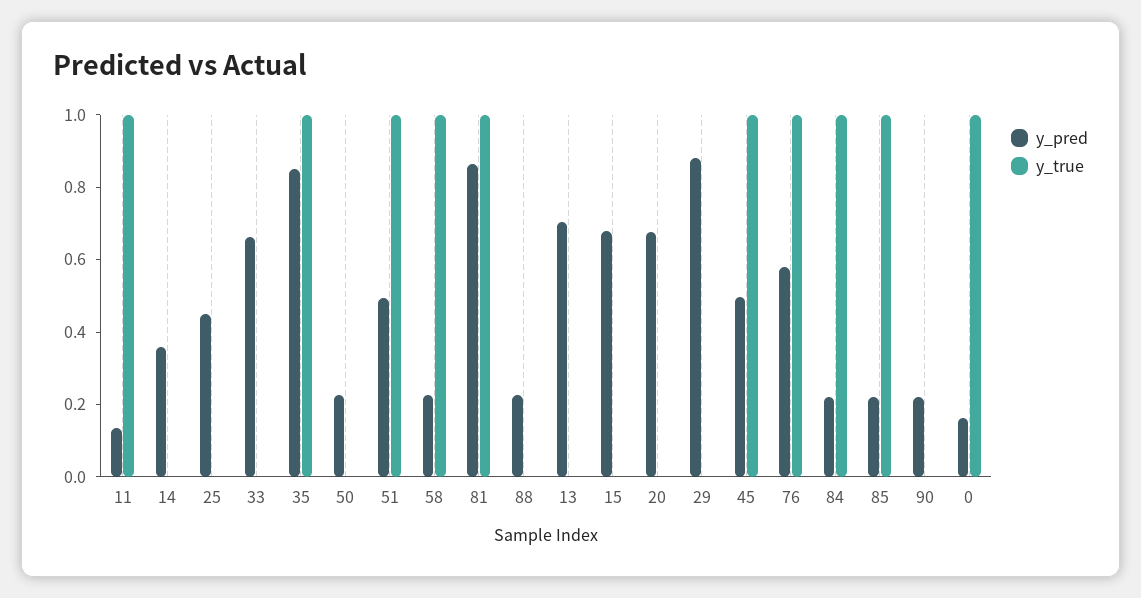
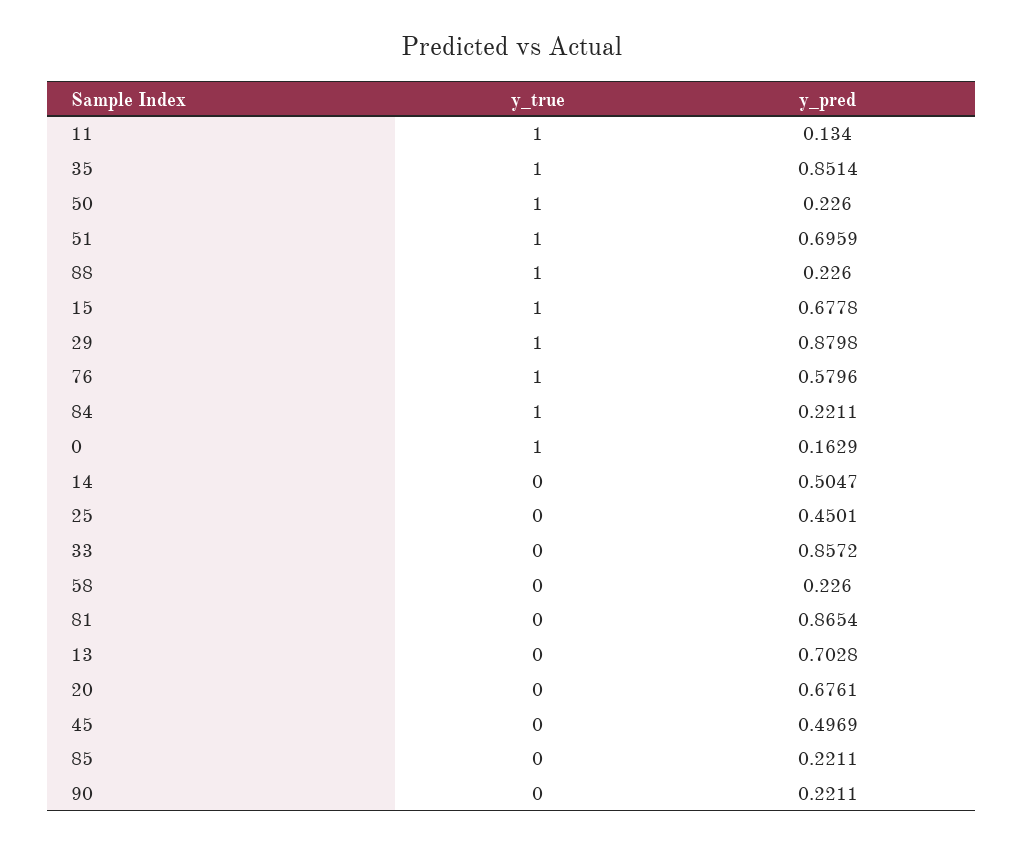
  {
    "y_pred": {
      "11": 0.134,
-     "14": 0.35,
+     "14": 0.5047,
      "25": 0.4501,
-     "33": 0.65,
+     "33": 0.8572,
      "35": 0.8514,
      "50": 0.226,
-     "51": 0.5,
+     "51": 0.6959,
      "58": 0.226,
      "81": 0.8654,
      "88": 0.226,
      "13": 0.7028,
      "15": 0.6778,
      "20": 0.6761,
      "29": 0.8798,
      "45": 0.4969,
      "76": 0.5796,
      "84": 0.2211,
      "85": 0.2211,
      "90": 0.2211,
      "0": 0.1629
    },
    "y_true": {
      "11": 1,
      "14": 0,
      "25": 0,
      "33": 0,
      "35": 1,
-     "50": 0,
+     "50": 1,
      "51": 1,
-     "58": 1,
+     "58": 0,
-     "81": 1,
+     "81": 0,
-     "88": 0,
+     "88": 1,
      "13": 0,
-     "15": 0,
+     "15": 1,
      "20": 0,
-     "29": 0,
+     "29": 1,
-     "45": 1,
+     "45": 0,
      "76": 1,
      "84": 1,
-     "85": 1,
+     "85": 0,
      "90": 0,
      "0": 1
    }
  }

